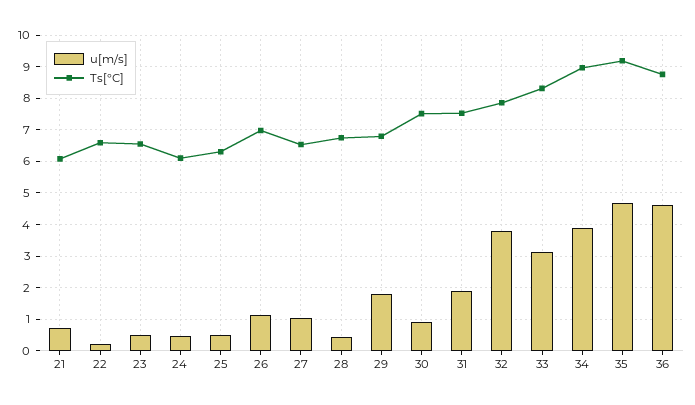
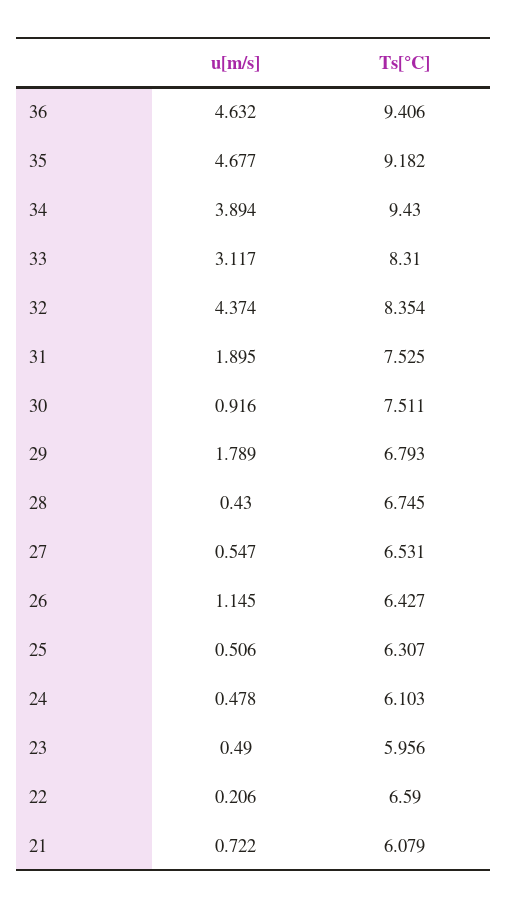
  {
    "u[m/s]": {
      "21": 0.722,
      "22": 0.206,
      "23": 0.49,
      "24": 0.478,
      "25": 0.506,
      "26": 1.145,
-     "27": 1,
+     "27": 0.547,
      "28": 0.43,
      "29": 1.789,
      "30": 0.916,
      "31": 1.895,
-     "32": 3.8,
+     "32": 4.374,
      "33": 3.117,
      "34": 3.894,
      "35": 4.677,
      "36": 4.632
    },
    "Ts[°C]": {
      "21": 6.079,
      "22": 6.59,
-     "23": 6.6,
+     "23": 5.956,
      "24": 6.103,
      "25": 6.307,
-     "26": 7,
+     "26": 6.427,
      "27": 6.531,
      "28": 6.745,
      "29": 6.793,
      "30": 7.511,
      "31": 7.525,
-     "32": 7.8,
+     "32": 8.354,
      "33": 8.31,
-     "34": 9,
+     "34": 9.43,
      "35": 9.182,
-     "36": 8.8
+     "36": 9.406
    }
  }

